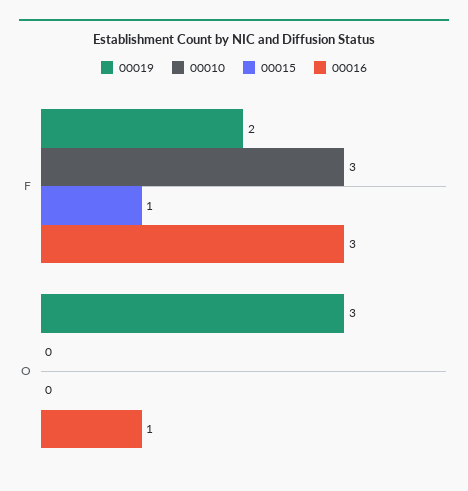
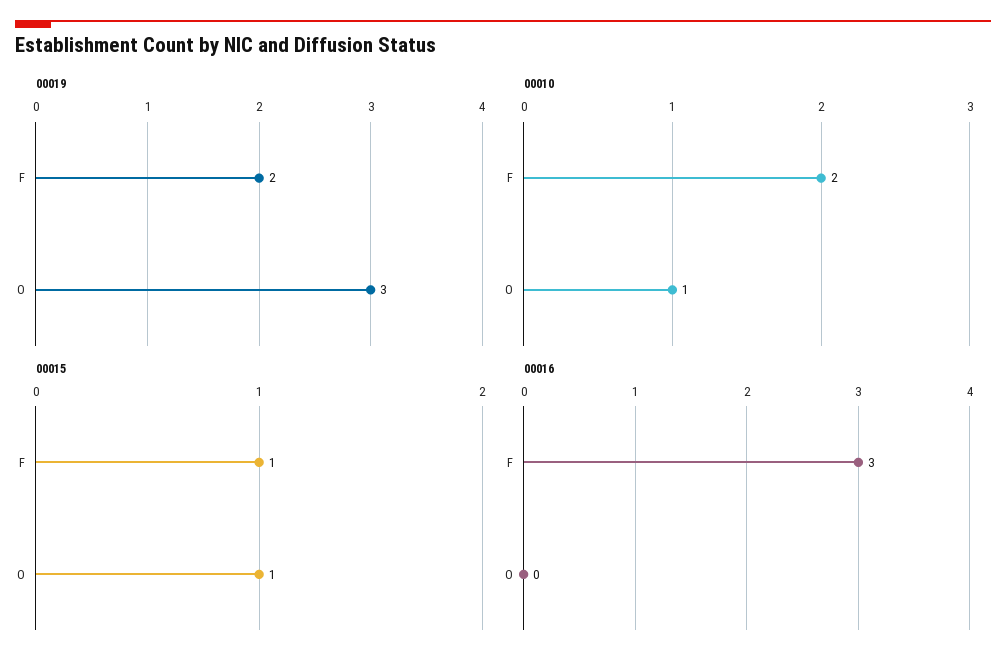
  {
    "00019": {
      "F": 2,
      "O": 3
    },
    "00010": {
-     "F": 3,
+     "F": 2,
-     "O": 0
+     "O": 1
    },
    "00015": {
      "F": 1,
-     "O": 0
+     "O": 1
    },
    "00016": {
      "F": 3,
-     "O": 1
+     "O": 0
    }
  }

